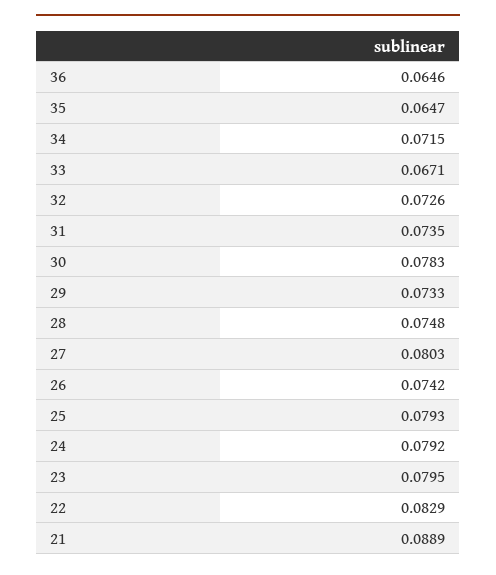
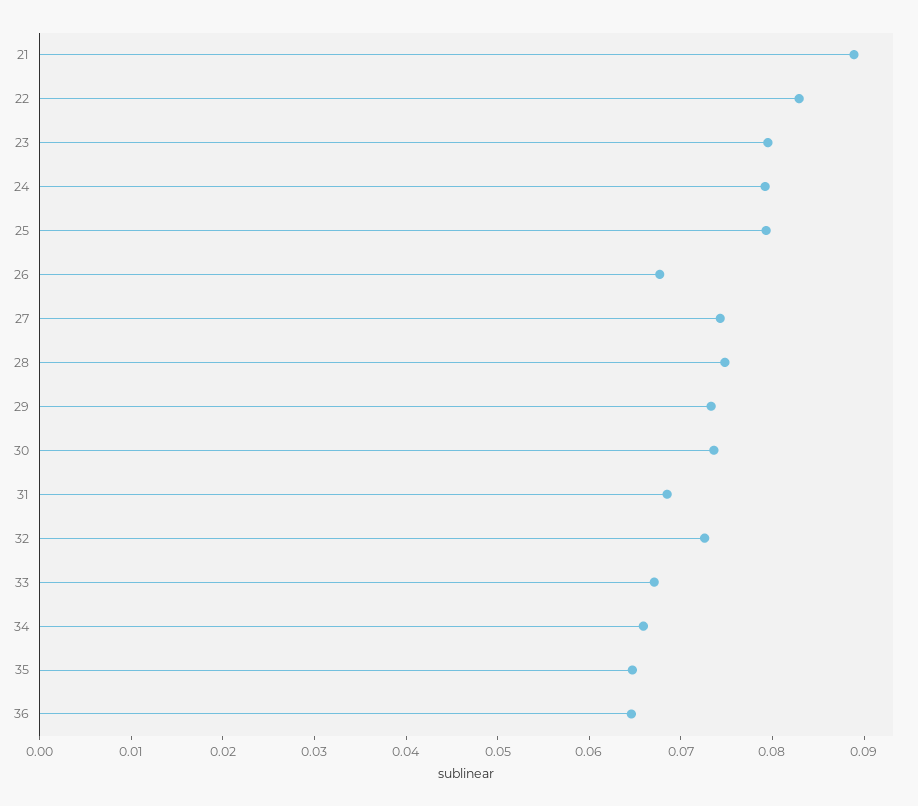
  {
    "36": 0.0646,
    "35": 0.0647,
-   "34": 0.0715,
+   "34": 0.066,
    "33": 0.0671,
    "32": 0.0726,
-   "31": 0.0735,
+   "31": 0.068,
-   "30": 0.0783,
+   "30": 0.074,
    "29": 0.0733,
    "28": 0.0748,
-   "27": 0.0803,
+   "27": 0.074,
-   "26": 0.0742,
+   "26": 0.068,
    "25": 0.0793,
    "24": 0.0792,
    "23": 0.0795,
    "22": 0.0829,
    "21": 0.0889
  }

